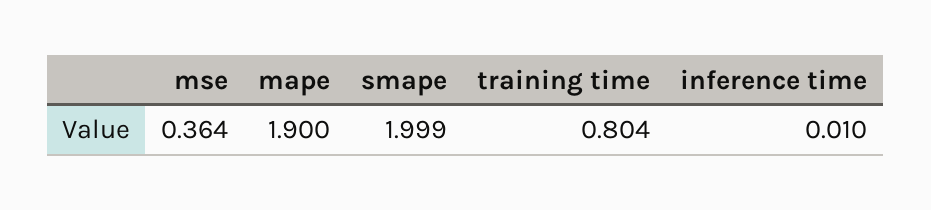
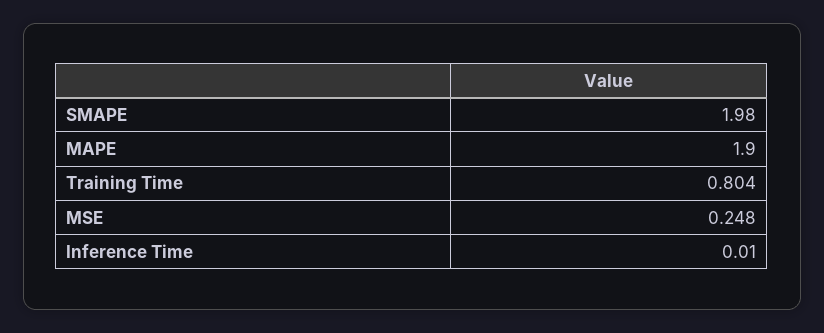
  {
-   "mse": 0.364,
+   "mse": 0.248,
    "mape": 1.9,
-   "smape": 1.999,
+   "smape": 1.98,
    "training time": 0.804,
    "inference time": 0.01
  }

